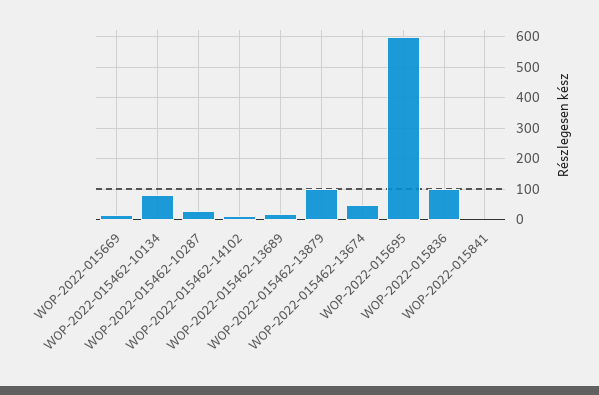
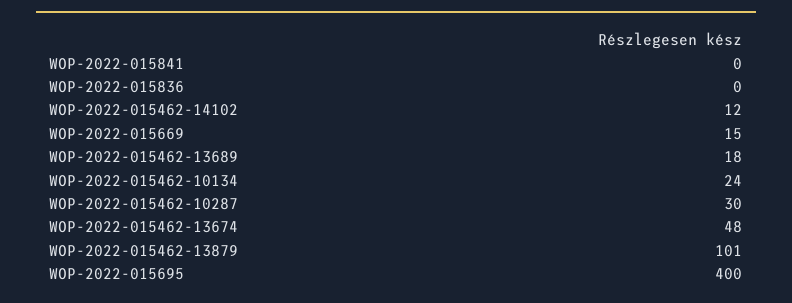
  {
    "WOP-2022-015669": 15,
-   "WOP-2022-015462-10134": 80,
+   "WOP-2022-015462-10134": 24,
    "WOP-2022-015462-10287": 30,
    "WOP-2022-015462-14102": 12,
    "WOP-2022-015462-13689": 18,
    "WOP-2022-015462-13879": 101,
    "WOP-2022-015462-13674": 48,
-   "WOP-2022-015695": 600,
+   "WOP-2022-015695": 400,
-   "WOP-2022-015836": 100,
+   "WOP-2022-015836": 0,
    "WOP-2022-015841": 0
  }

